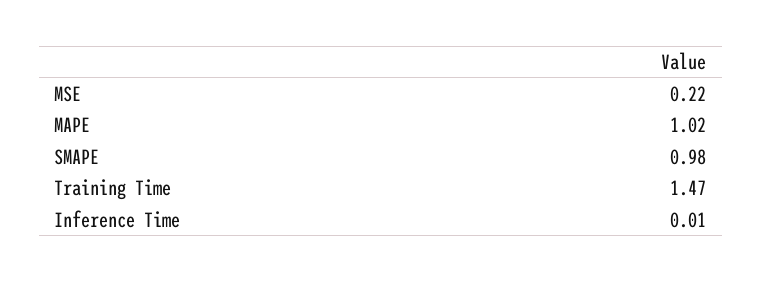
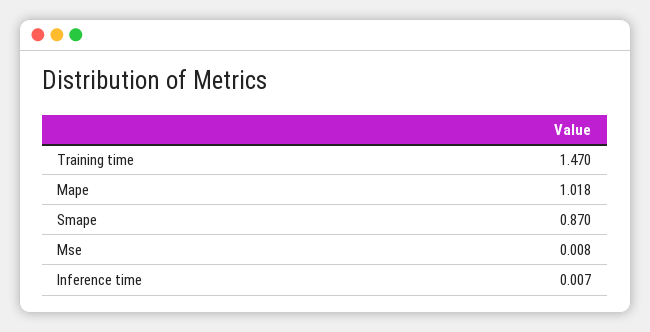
  {
-   "MSE": 0.22,
+   "MSE": 0.008,
    "MAPE": 1.018,
-   "SMAPE": 0.98,
+   "SMAPE": 0.87,
    "Training Time": 1.47,
    "Inference Time": 0.007
  }

